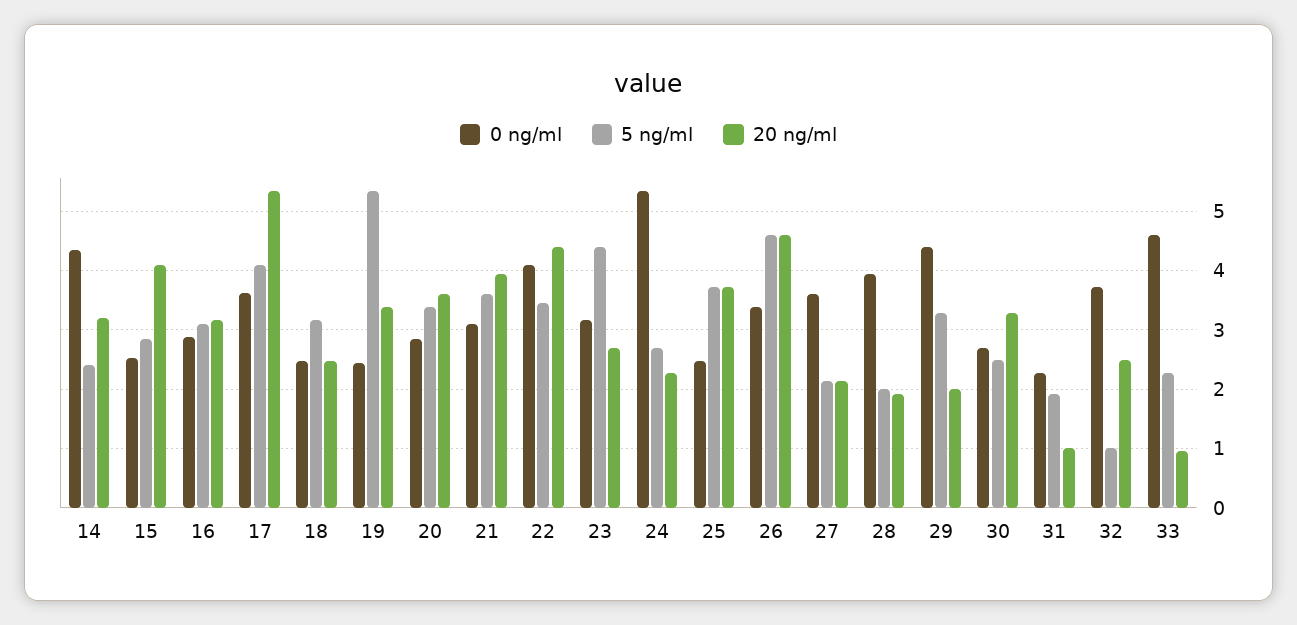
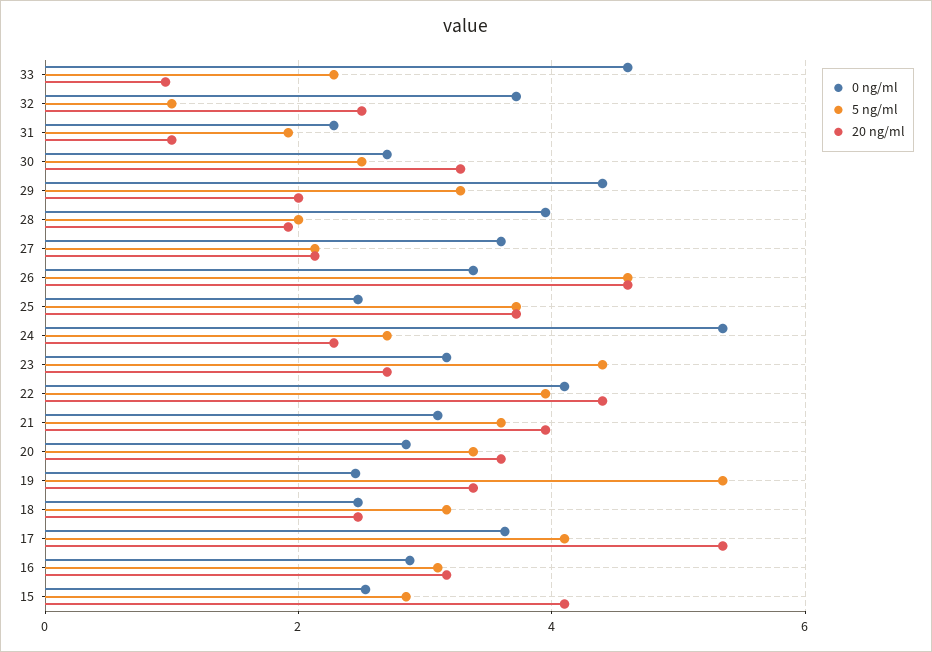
  {
    "0 ng/ml": {
-     "14": 4.4,
      "15": 2.6,
      "16": 2.8,
      "17": 3.6,
      "18": 2.4,
      "19": 2.4,
      "20": 2.8,
      "21": 3.2,
      "22": 4.2,
      "23": 3.2,
      "24": 5.4,
      "25": 2.4,
      "26": 3.4,
      "27": 3.6,
      "28": 4,
      "29": 4.4,
      "30": 2.8,
      "31": 2.2,
      "32": 3.8,
      "33": 4.6
    },
    "5 ng/ml": {
-     "14": 2.4,
      "15": 2.8,
      "16": 3.2,
      "17": 4.2,
      "18": 3.2,
      "19": 5.4,
      "20": 3.4,
      "21": 3.6,
-     "22": 3.4,
+     "22": 4,
      "23": 4.4,
      "24": 2.8,
      "25": 3.8,
      "26": 4.6,
      "27": 2.2,
      "28": 2,
      "29": 3.2,
      "30": 2.6,
      "31": 2,
      "32": 1,
      "33": 2.2
    },
    "20 ng/ml": {
-     "14": 3.2,
      "15": 4.2,
      "16": 3.2,
      "17": 5.4,
      "18": 2.4,
      "19": 3.4,
      "20": 3.6,
      "21": 4,
      "22": 4.4,
      "23": 2.8,
      "24": 2.2,
      "25": 3.8,
      "26": 4.6,
      "27": 2.2,
      "28": 2,
      "29": 2,
      "30": 3.2,
      "31": 1,
      "32": 2.6,
      "33": 1
    }
  }

